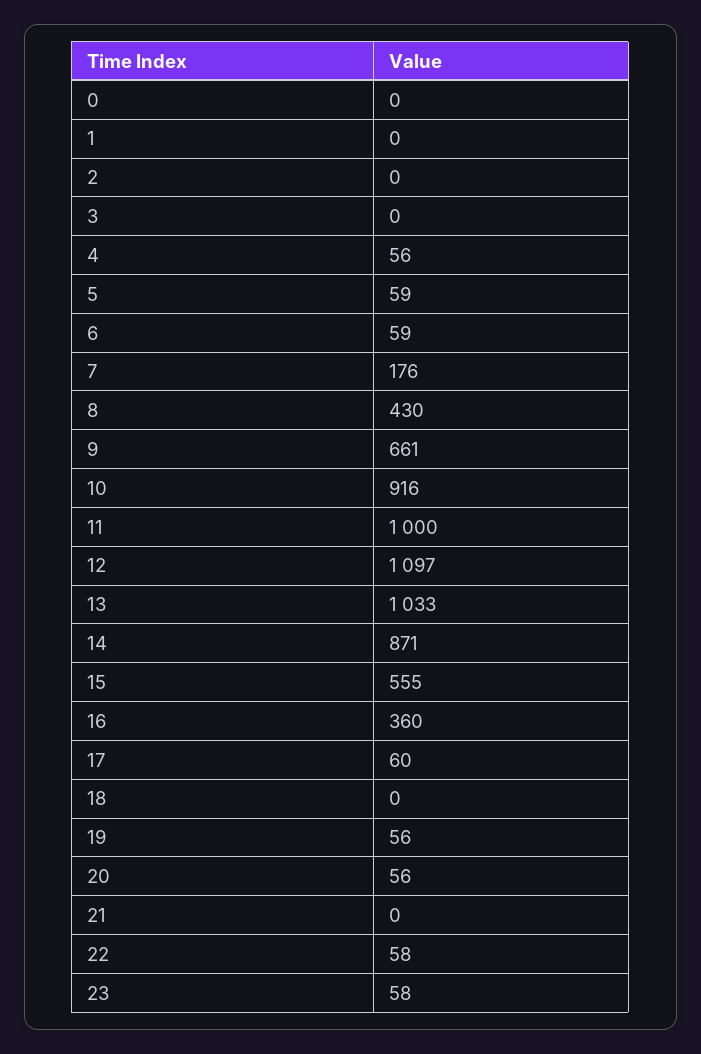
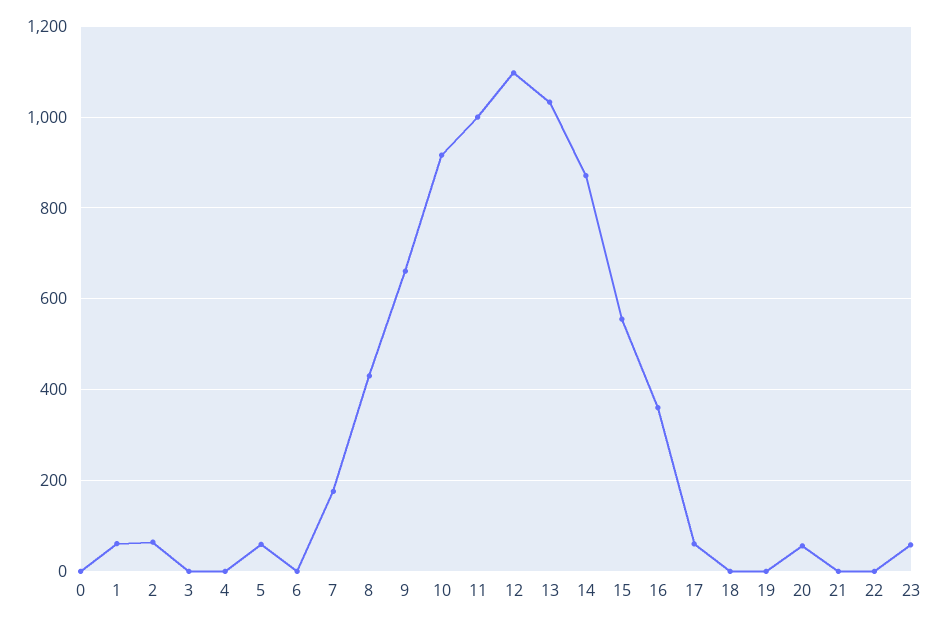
  {
    "0": 0,
-   "1": 0,
+   "1": 60,
-   "2": 0,
+   "2": 60,
    "3": 0,
-   "4": 56,
+   "4": 0,
    "5": 59,
-   "6": 59,
+   "6": 0,
    "7": 176,
    "8": 430,
    "9": 661,
    "10": 916,
    "11": 1000,
    "12": 1097,
    "13": 1033,
    "14": 871,
    "15": 555,
    "16": 360,
    "17": 60,
    "18": 0,
-   "19": 56,
+   "19": 0,
    "20": 56,
    "21": 0,
-   "22": 58,
+   "22": 0,
    "23": 58
  }

